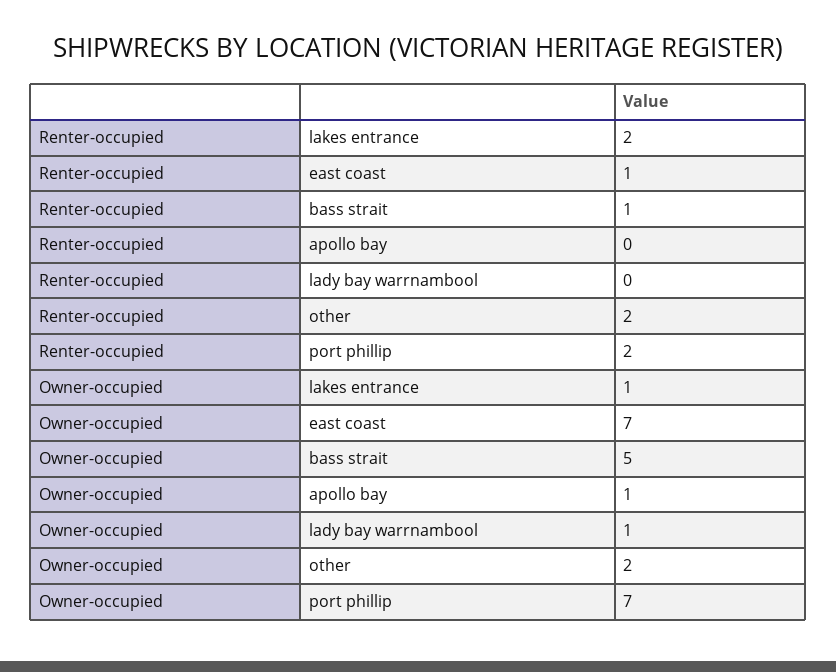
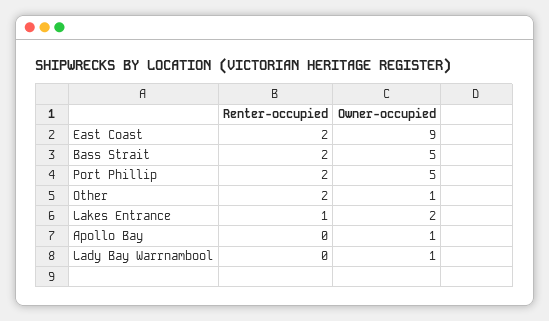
  {
    "Renter-occupied": {
-     "lakes entrance": 2,
+     "lakes entrance": 1,
-     "east coast": 1,
+     "east coast": 2,
-     "bass strait": 1,
+     "bass strait": 2,
      "apollo bay": 0,
      "lady bay warrnambool": 0,
      "other": 2,
      "port phillip": 2
    },
    "Owner-occupied": {
-     "lakes entrance": 1,
+     "lakes entrance": 2,
-     "east coast": 7,
+     "east coast": 9,
      "bass strait": 5,
      "apollo bay": 1,
      "lady bay warrnambool": 1,
-     "other": 2,
+     "other": 1,
-     "port phillip": 7
+     "port phillip": 5
    }
  }

